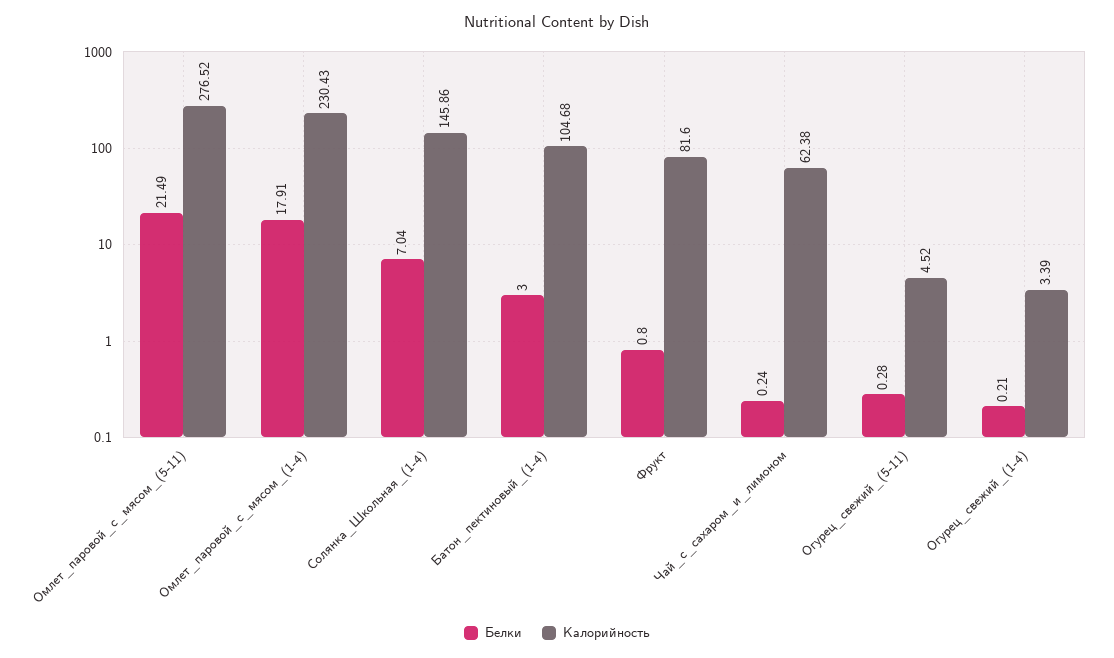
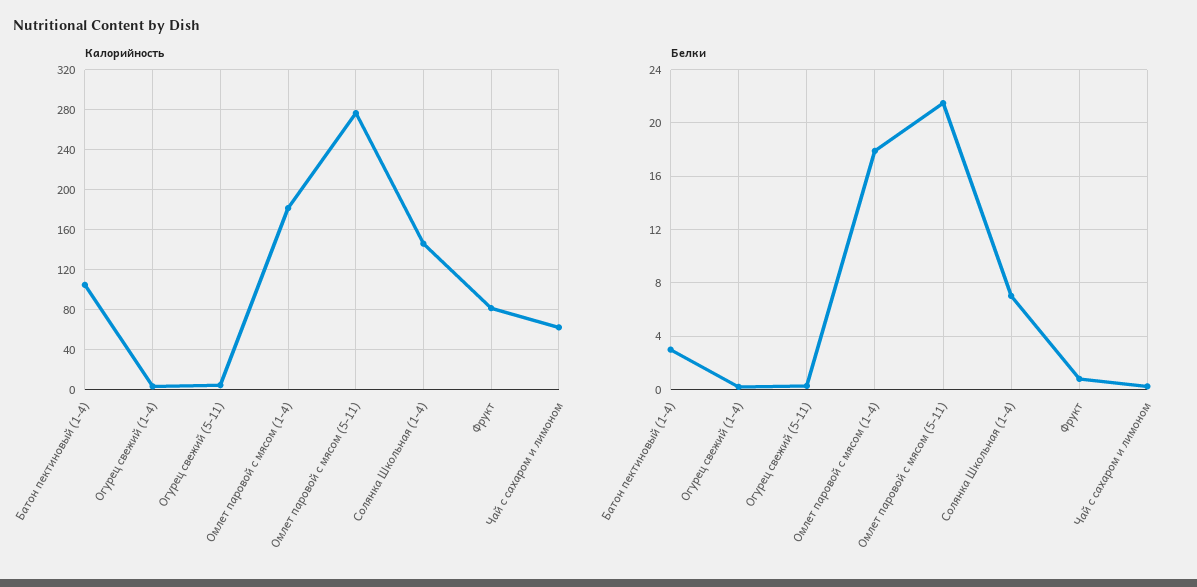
  {
    "Белки": {
      "Омлет_паровой_с_мясом_(5-11)": 21.49,
      "Омлет_паровой_с_мясом_(1-4)": 17.91,
      "Солянка_Школьная_(1-4)": 7.04,
      "Батон_пектиновый_(1-4)": 3,
      "Фрукт": 0.8,
      "Чай_с_сахаром_и_лимоном": 0.24,
      "Огурец_свежий_(5-11)": 0.28,
      "Огурец_свежий_(1-4)": 0.21
    },
    "Калорийность": {
      "Омлет_паровой_с_мясом_(5-11)": 276.52,
-     "Омлет_паровой_с_мясом_(1-4)": 230.43,
+     "Омлет_паровой_с_мясом_(1-4)": 180,
      "Солянка_Школьная_(1-4)": 145.86,
      "Батон_пектиновый_(1-4)": 104.68,
      "Фрукт": 81.6,
      "Чай_с_сахаром_и_лимоном": 62.38,
      "Огурец_свежий_(5-11)": 4.52,
      "Огурец_свежий_(1-4)": 3.39
    }
  }

